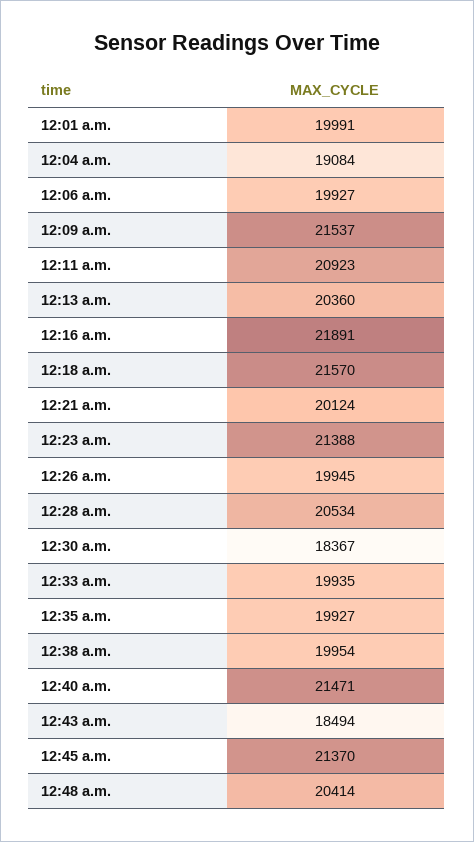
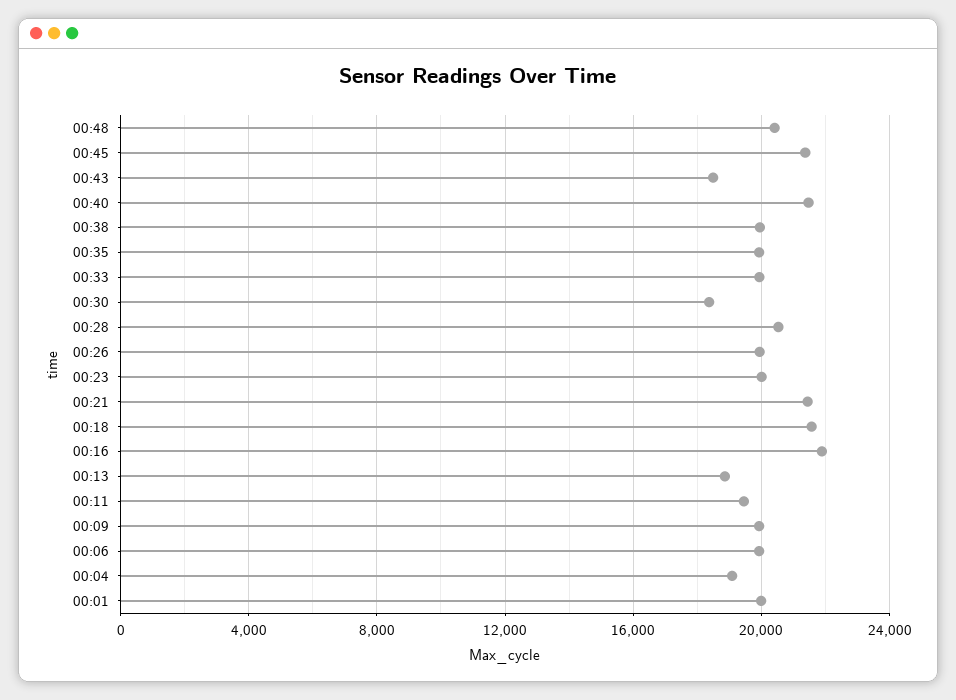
  {
    "12:01 a.m.": 19991,
    "12:04 a.m.": 19084,
    "12:06 a.m.": 19927,
-   "12:09 a.m.": 21537,
+   "12:09 a.m.": 20000,
-   "12:11 a.m.": 20923,
+   "12:11 a.m.": 19500,
-   "12:13 a.m.": 20360,
+   "12:13 a.m.": 19000,
    "12:16 a.m.": 21891,
    "12:18 a.m.": 21570,
-   "12:21 a.m.": 20124,
+   "12:21 a.m.": 21500,
-   "12:23 a.m.": 21388,
+   "12:23 a.m.": 20000,
    "12:26 a.m.": 19945,
    "12:28 a.m.": 20534,
    "12:30 a.m.": 18367,
    "12:33 a.m.": 19935,
    "12:35 a.m.": 19927,
    "12:38 a.m.": 19954,
    "12:40 a.m.": 21471,
    "12:43 a.m.": 18494,
    "12:45 a.m.": 21370,
    "12:48 a.m.": 20414
  }

